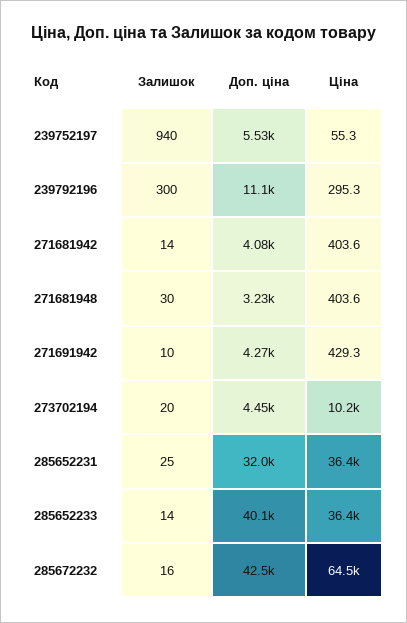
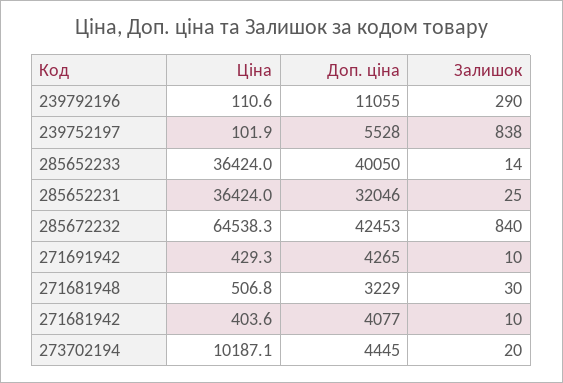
  {
    "Залишок": {
-     "239752197": 940,
+     "239752197": 838,
-     "239792196": 300,
+     "239792196": 290,
-     "271681942": 14,
+     "271681942": 10,
      "271681948": 30,
      "271691942": 10,
      "273702194": 20,
      "285652231": 25,
      "285652233": 14,
-     "285672232": 16
+     "285672232": 840
    },
    "Доп. ціна": {
      "239752197": 5528,
      "239792196": 11055,
      "271681942": 4077,
      "271681948": 3229,
      "271691942": 4265,
      "273702194": 4445,
      "285652231": 32046,
      "285652233": 40050,
      "285672232": 42453
    },
    "Ціна": {
-     "239752197": 55.3,
+     "239752197": 101.9,
-     "239792196": 295.3,
+     "239792196": 110.6,
      "271681942": 403.6,
-     "271681948": 403.6,
+     "271681948": 506.8,
      "271691942": 429.3,
      "273702194": 10187.1,
      "285652231": 36424,
      "285652233": 36424,
      "285672232": 64538.3
    }
  }

